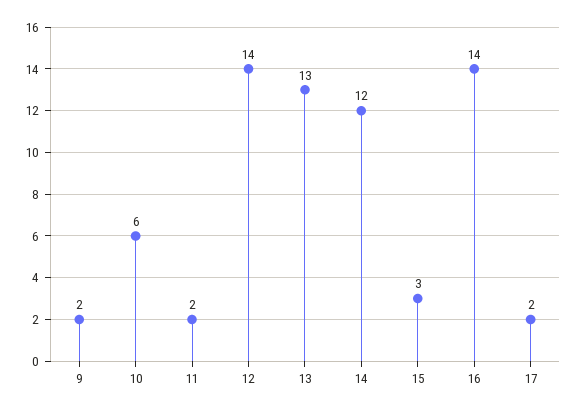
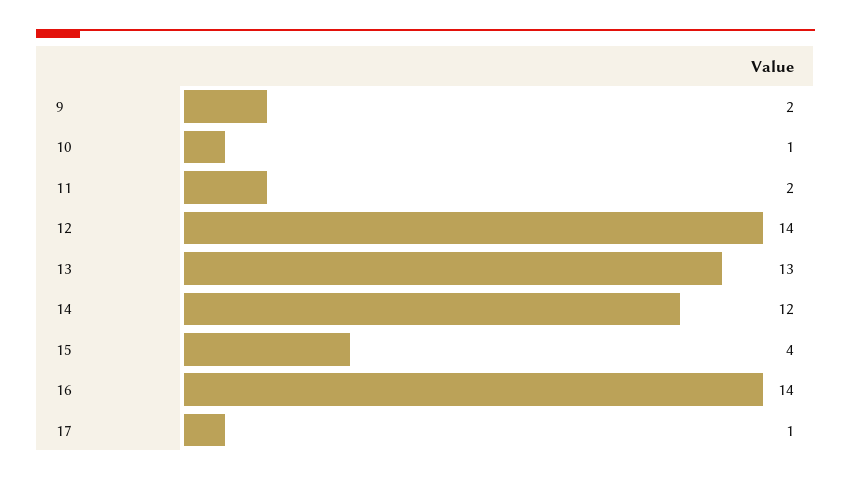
  {
    "9": 2,
-   "10": 6,
+   "10": 1,
    "11": 2,
    "12": 14,
    "13": 13,
    "14": 12,
-   "15": 3,
+   "15": 4,
    "16": 14,
-   "17": 2
+   "17": 1
  }

